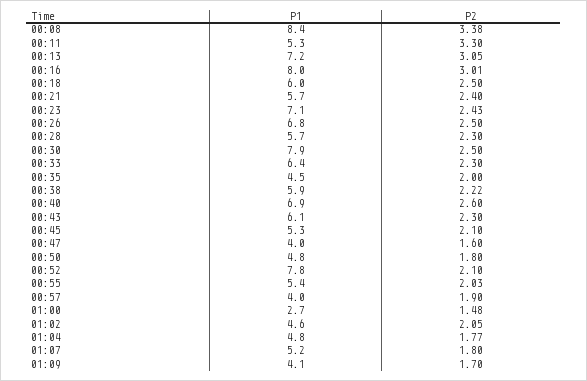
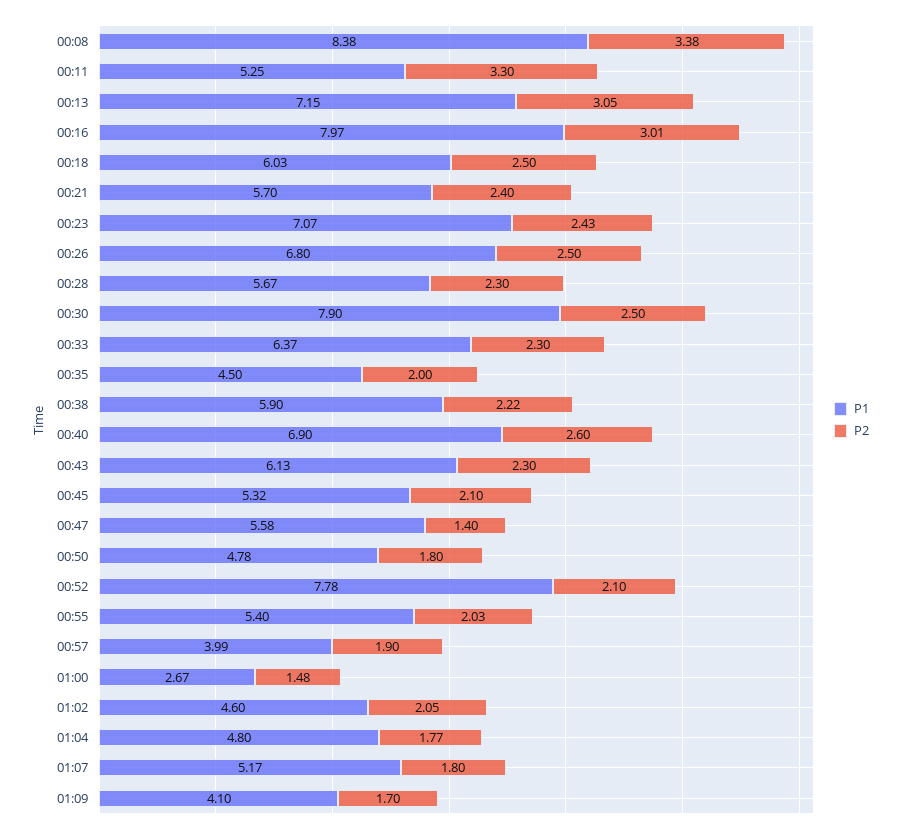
  {
    "P1": {
      "00:08": 8.38,
      "00:11": 5.25,
      "00:13": 7.15,
      "00:16": 7.97,
      "00:18": 6.03,
      "00:21": 5.7,
      "00:23": 7.07,
      "00:26": 6.8,
      "00:28": 5.67,
      "00:30": 7.9,
      "00:33": 6.37,
      "00:35": 4.5,
      "00:38": 5.9,
      "00:40": 6.9,
      "00:43": 6.13,
      "00:45": 5.32,
-     "00:47": 4,
+     "00:47": 5.58,
      "00:50": 4.78,
      "00:52": 7.78,
      "00:55": 5.4,
      "00:57": 3.99,
      "01:00": 2.67,
      "01:02": 4.6,
      "01:04": 4.8,
      "01:07": 5.17,
      "01:09": 4.1
    },
    "P2": {
      "00:08": 3.38,
      "00:11": 3.3,
      "00:13": 3.05,
      "00:16": 3.01,
      "00:18": 2.5,
      "00:21": 2.4,
      "00:23": 2.43,
      "00:26": 2.5,
      "00:28": 2.3,
      "00:30": 2.5,
      "00:33": 2.3,
      "00:35": 2,
      "00:38": 2.22,
      "00:40": 2.6,
      "00:43": 2.3,
      "00:45": 2.1,
-     "00:47": 1.6,
+     "00:47": 1.4,
      "00:50": 1.8,
      "00:52": 2.1,
      "00:55": 2.03,
      "00:57": 1.9,
      "01:00": 1.48,
      "01:02": 2.05,
      "01:04": 1.77,
      "01:07": 1.8,
      "01:09": 1.7
    }
  }

